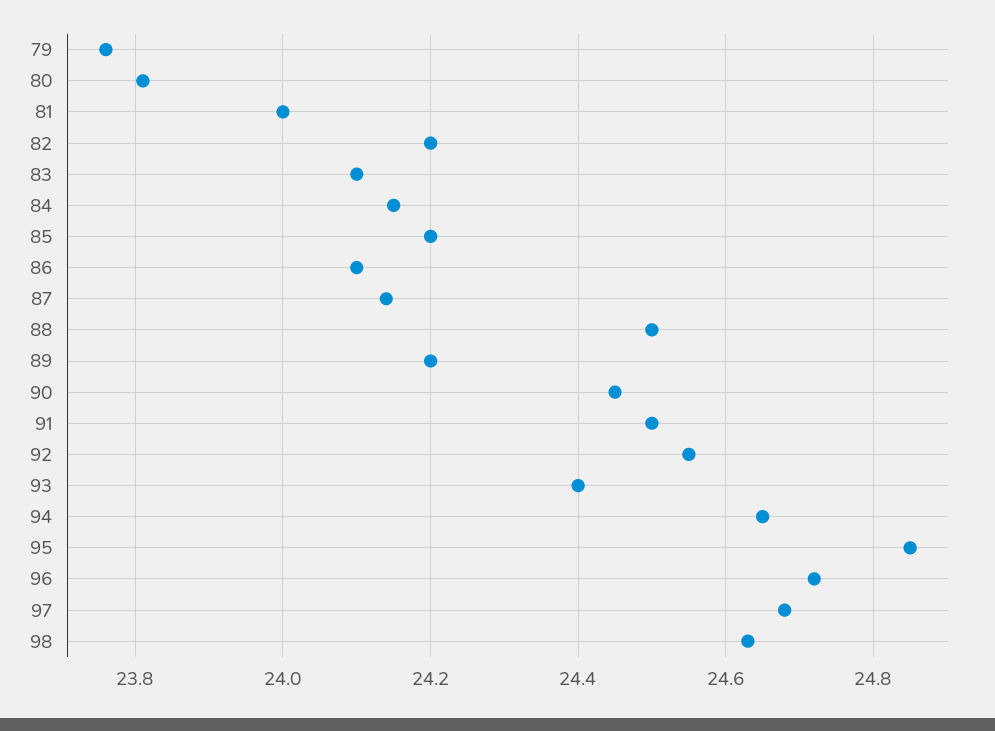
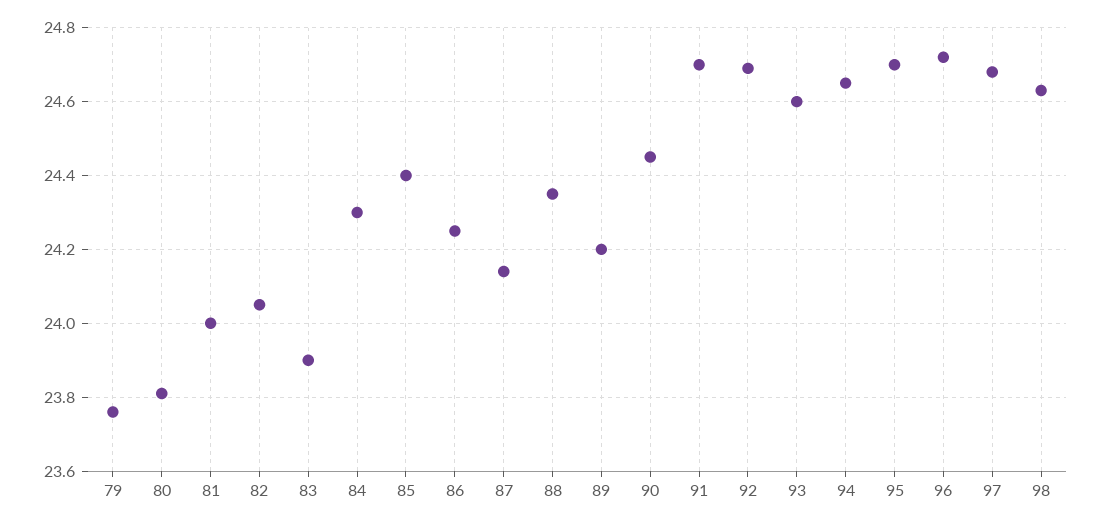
  {
    "79": 23.75,
    "80": 23.8,
    "81": 24,
-   "82": 24.2,
+   "82": 24.05,
-   "83": 24.1,
+   "83": 23.9,
-   "84": 24.15,
+   "84": 24.3,
-   "85": 24.2,
+   "85": 24.4,
-   "86": 24.1,
+   "86": 24.25,
    "87": 24.15,
-   "88": 24.5,
+   "88": 24.35,
    "89": 24.2,
    "90": 24.45,
-   "91": 24.5,
+   "91": 24.7,
-   "92": 24.55,
+   "92": 24.7,
-   "93": 24.4,
+   "93": 24.6,
    "94": 24.65,
-   "95": 24.85,
+   "95": 24.7,
    "96": 24.7,
    "97": 24.7,
    "98": 24.65
  }

